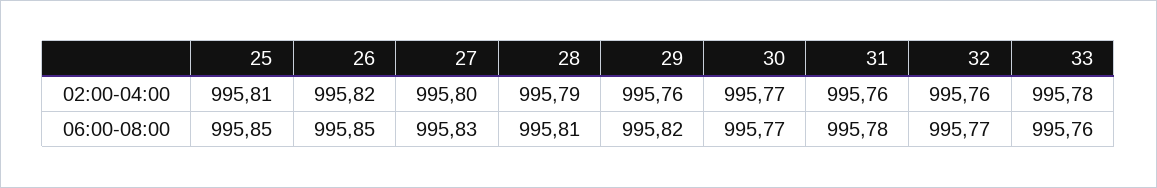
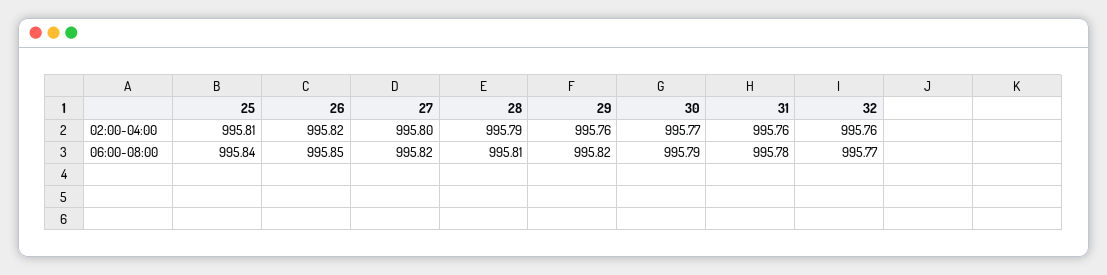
  {
    "25": {
      "02:00-04:00": 995.81,
-     "06:00-08:00": 995.85
+     "06:00-08:00": 995.84
    },
    "26": {
      "02:00-04:00": 995.82,
      "06:00-08:00": 995.85
    },
    "27": {
      "02:00-04:00": 995.8,
-     "06:00-08:00": 995.83
+     "06:00-08:00": 995.82
    },
    "28": {
      "02:00-04:00": 995.79,
      "06:00-08:00": 995.81
    },
    "29": {
      "02:00-04:00": 995.76,
      "06:00-08:00": 995.82
    },
    "30": {
      "02:00-04:00": 995.77,
-     "06:00-08:00": 995.77
+     "06:00-08:00": 995.79
    },
    "31": {
      "02:00-04:00": 995.76,
      "06:00-08:00": 995.78
    },
    "32": {
      "02:00-04:00": 995.76,
      "06:00-08:00": 995.77
-   },
+   }
-   "33": {
-     "02:00-04:00": 995.78,
-     "06:00-08:00": 995.76
-   }
  }

